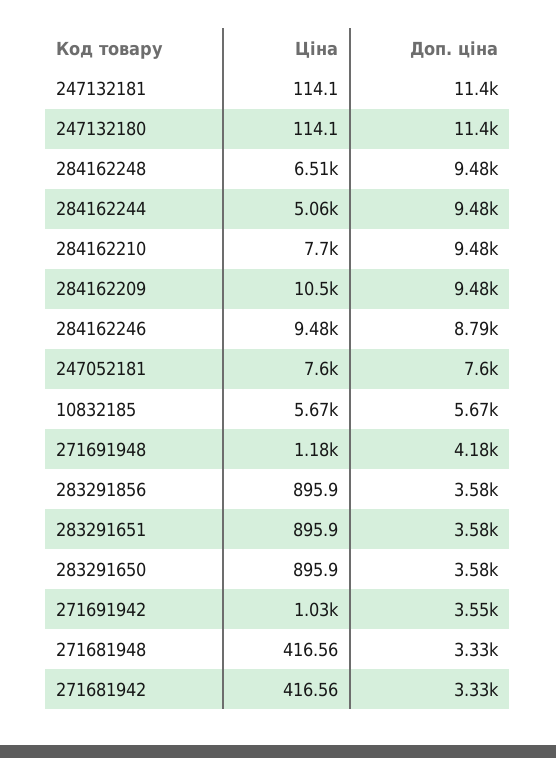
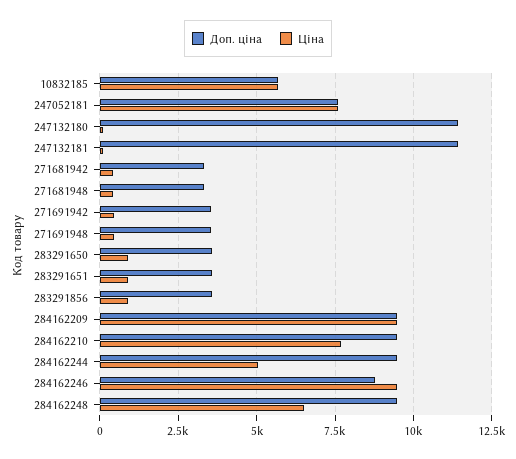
  {
    "Ціна": {
      "247132181": 114.1,
      "247132180": 114.1,
      "284162248": 6510,
      "284162244": 5060,
      "284162210": 7700,
-     "284162209": 10500,
+     "284162209": 9500,
      "284162246": 9480,
      "247052181": 7600,
      "10832185": 5670,
-     "271691948": 1180,
+     "271691948": 500,
      "283291856": 895.9,
      "283291651": 895.9,
      "283291650": 895.9,
-     "271691942": 1030,
+     "271691942": 500,
      "271681948": 416.56,
      "271681942": 416.56
    },
    "Доп. ціна": {
      "247132181": 11400,
      "247132180": 11400,
      "284162248": 9480,
      "284162244": 9480,
      "284162210": 9480,
      "284162209": 9480,
      "284162246": 8790,
      "247052181": 7600,
      "10832185": 5670,
-     "271691948": 4180,
+     "271691948": 3500,
      "283291856": 3580,
      "283291651": 3580,
      "283291650": 3580,
      "271691942": 3550,
      "271681948": 3330,
      "271681942": 3330
    }
  }

